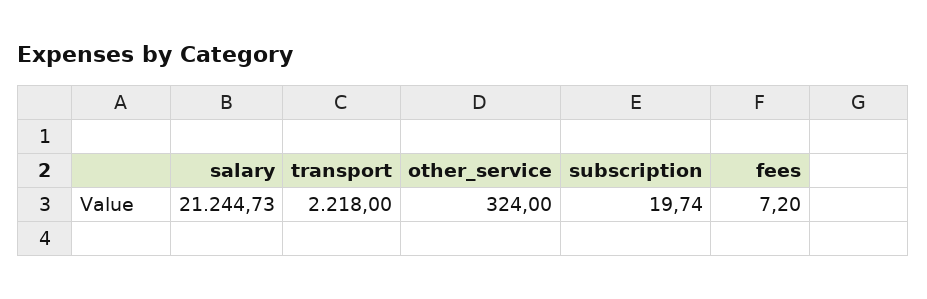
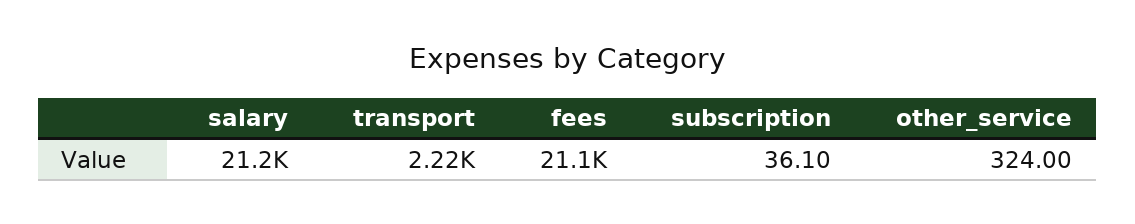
  {
    "salary": 21244.73,
    "transport": 2218,
    "other_service": 324,
-   "subscription": 19.74,
+   "subscription": 36.1,
-   "fees": 7.2
+   "fees": 21100
  }

